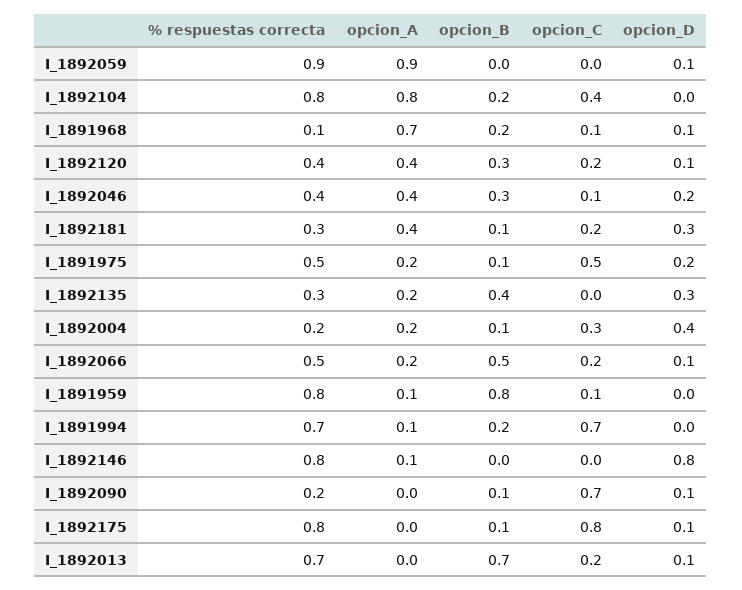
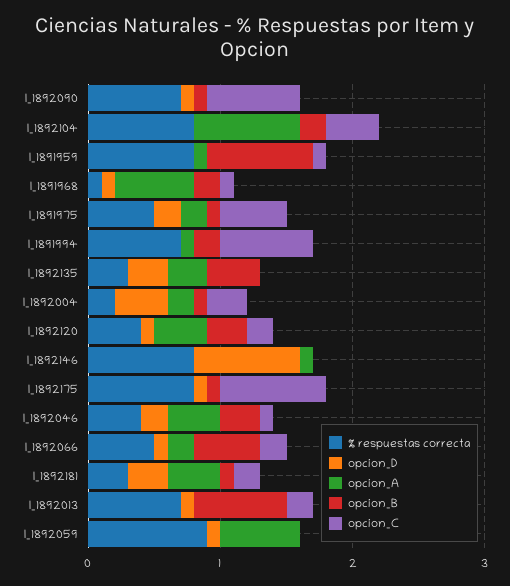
  {
    "% respuestas correcta": {
      "I_1892059": 0.9,
      "I_1892104": 0.8,
      "I_1891968": 0.1,
      "I_1892120": 0.4,
      "I_1892046": 0.4,
      "I_1892181": 0.3,
      "I_1891975": 0.5,
      "I_1892135": 0.3,
      "I_1892004": 0.2,
      "I_1892066": 0.5,
      "I_1891959": 0.8,
      "I_1891994": 0.7,
      "I_1892146": 0.8,
-     "I_1892090": 0.2,
+     "I_1892090": 0.7,
      "I_1892175": 0.8,
      "I_1892013": 0.7
    },
    "opcion_A": {
-     "I_1892059": 0.9,
+     "I_1892059": 0.6,
      "I_1892104": 0.8,
-     "I_1891968": 0.7,
+     "I_1891968": 0.6,
      "I_1892120": 0.4,
      "I_1892046": 0.4,
      "I_1892181": 0.4,
      "I_1891975": 0.2,
-     "I_1892135": 0.2,
+     "I_1892135": 0.3,
      "I_1892004": 0.2,
      "I_1892066": 0.2,
      "I_1891959": 0.1,
      "I_1891994": 0.1,
      "I_1892146": 0.1,
      "I_1892090": 0,
      "I_1892175": 0,
      "I_1892013": 0
    },
    "opcion_B": {
      "I_1892059": 0,
      "I_1892104": 0.2,
      "I_1891968": 0.2,
      "I_1892120": 0.3,
      "I_1892046": 0.3,
      "I_1892181": 0.1,
      "I_1891975": 0.1,
      "I_1892135": 0.4,
      "I_1892004": 0.1,
      "I_1892066": 0.5,
      "I_1891959": 0.8,
      "I_1891994": 0.2,
      "I_1892146": 0,
      "I_1892090": 0.1,
      "I_1892175": 0.1,
      "I_1892013": 0.7
    },
    "opcion_C": {
      "I_1892059": 0,
      "I_1892104": 0.4,
      "I_1891968": 0.1,
      "I_1892120": 0.2,
      "I_1892046": 0.1,
      "I_1892181": 0.2,
      "I_1891975": 0.5,
      "I_1892135": 0,
      "I_1892004": 0.3,
      "I_1892066": 0.2,
      "I_1891959": 0.1,
      "I_1891994": 0.7,
      "I_1892146": 0,
      "I_1892090": 0.7,
      "I_1892175": 0.8,
      "I_1892013": 0.2
    },
    "opcion_D": {
      "I_1892059": 0.1,
      "I_1892104": 0,
      "I_1891968": 0.1,
      "I_1892120": 0.1,
      "I_1892046": 0.2,
      "I_1892181": 0.3,
      "I_1891975": 0.2,
      "I_1892135": 0.3,
      "I_1892004": 0.4,
      "I_1892066": 0.1,
      "I_1891959": 0,
      "I_1891994": 0,
      "I_1892146": 0.8,
      "I_1892090": 0.1,
      "I_1892175": 0.1,
      "I_1892013": 0.1
    }
  }

